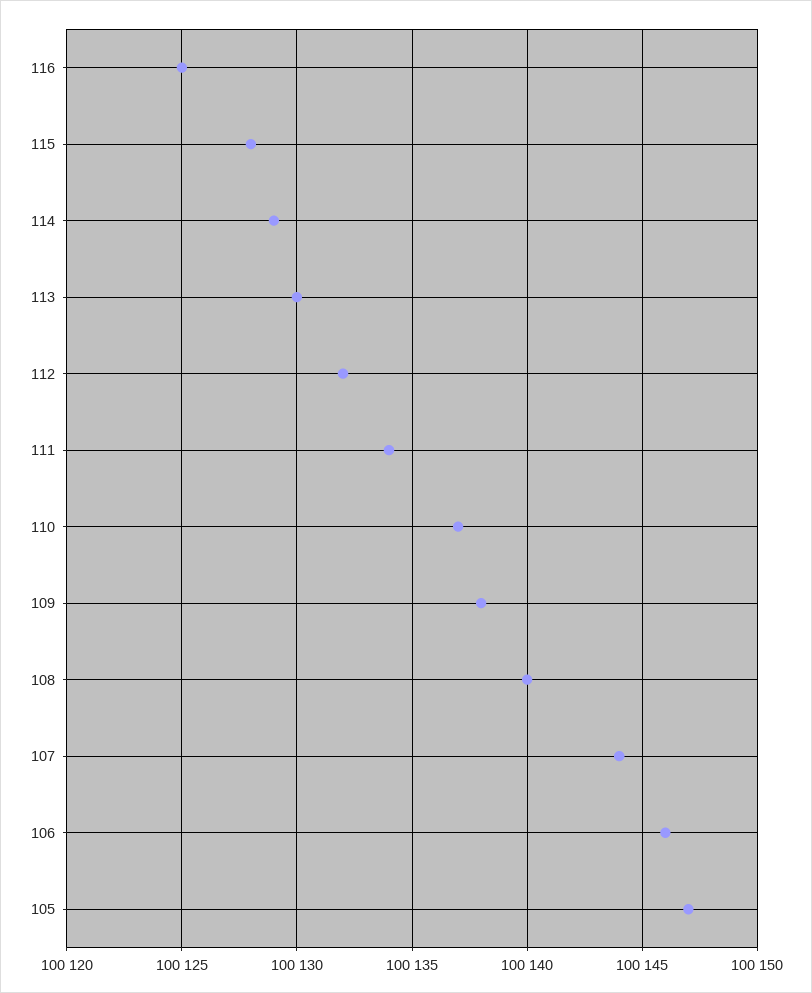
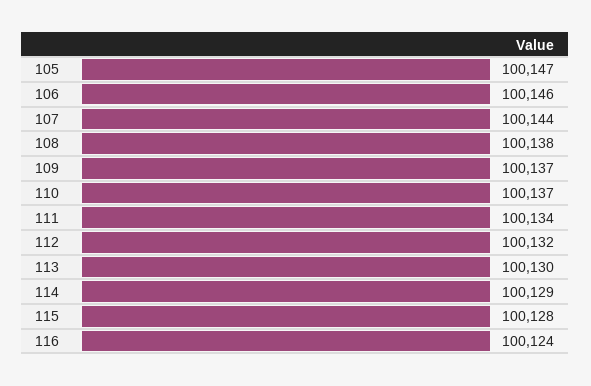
  {
-   "116": 100125,
+   "116": 100124,
    "115": 100128,
    "114": 100129,
    "113": 100130,
    "112": 100132,
    "111": 100134,
    "110": 100137,
-   "109": 100138,
+   "109": 100137,
-   "108": 100140,
+   "108": 100138,
    "107": 100144,
    "106": 100146,
    "105": 100147
  }

